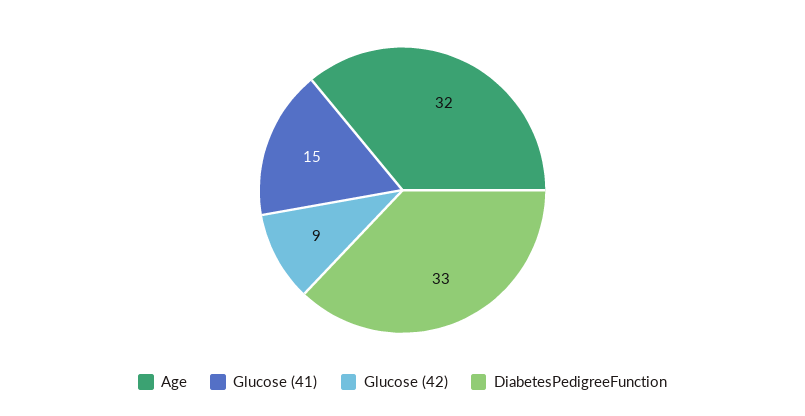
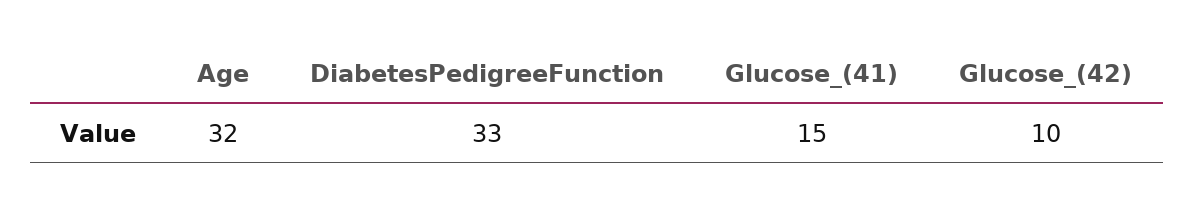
  {
    "Age": 32,
    "Glucose (41)": 15,
-   "Glucose (42)": 9,
+   "Glucose (42)": 10,
    "DiabetesPedigreeFunction": 33
  }

